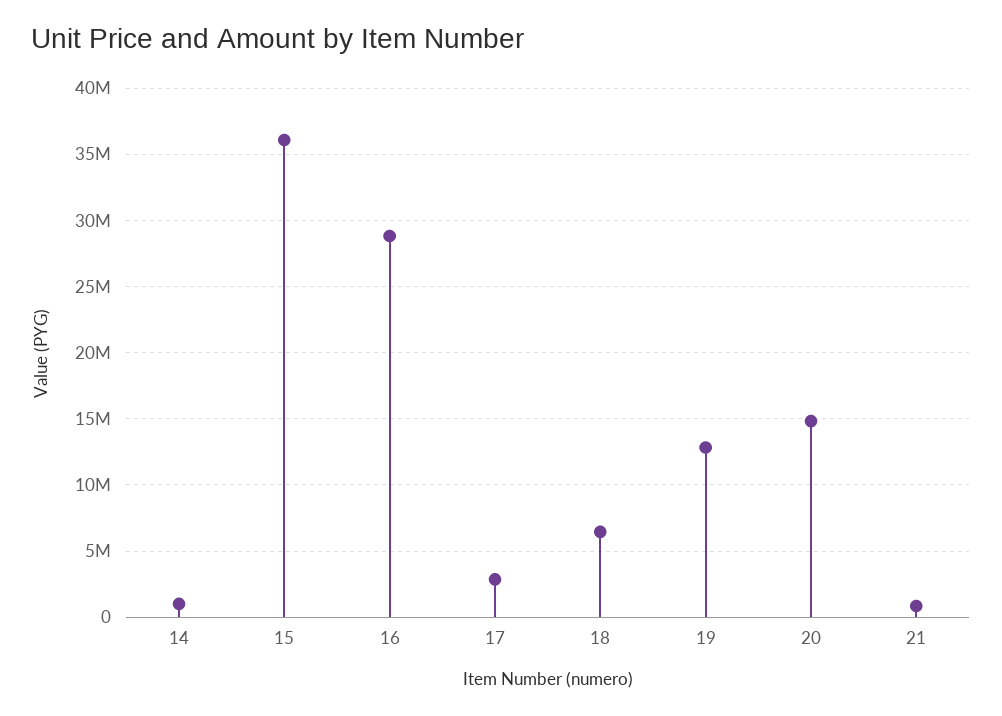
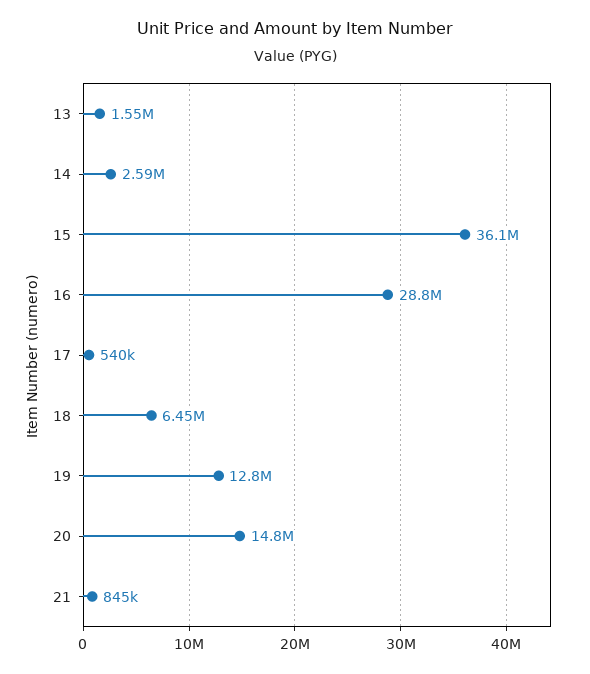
  {
-   "14": 1000000,
+   "14": 2590000,
    "15": 36100000,
    "16": 28800000,
-   "17": 3000000,
+   "17": 540000,
    "18": 6450000,
    "19": 12800000,
    "20": 14800000,
-   "21": 845000
+   "21": 845000,
+   "13": 1550000
  }

